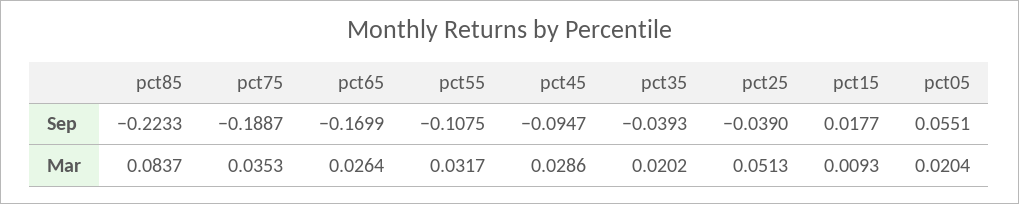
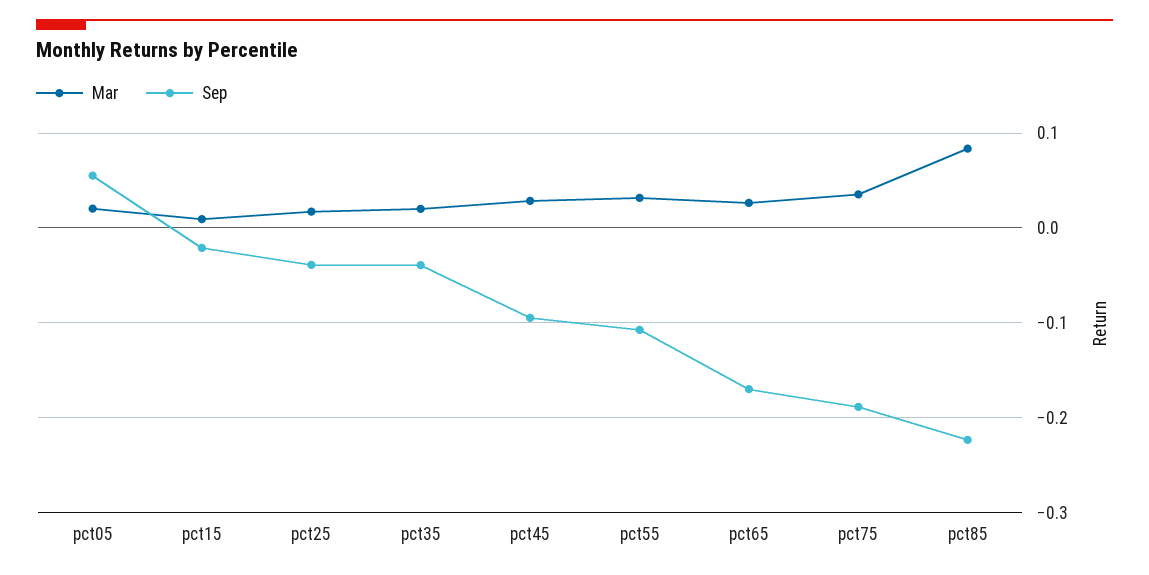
  {
    "Sep": {
      "pct85": -0.2233,
      "pct75": -0.1887,
      "pct65": -0.1699,
      "pct55": -0.1075,
      "pct45": -0.0947,
      "pct35": -0.0393,
      "pct25": -0.039,
-     "pct15": 0.0177,
+     "pct15": -0.02,
      "pct05": 0.0551
    },
    "Mar": {
      "pct85": 0.0837,
      "pct75": 0.0353,
      "pct65": 0.0264,
      "pct55": 0.0317,
      "pct45": 0.0286,
      "pct35": 0.0202,
-     "pct25": 0.0513,
+     "pct25": 0.02,
      "pct15": 0.0093,
      "pct05": 0.0204
    }
  }

